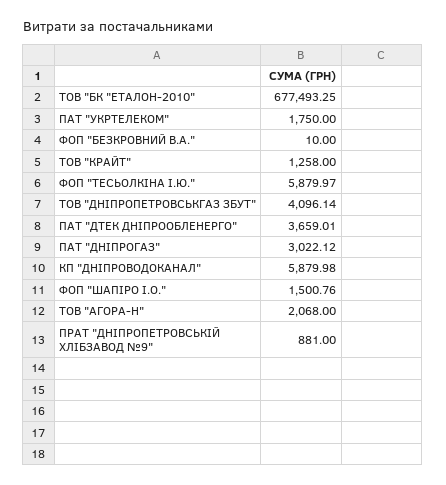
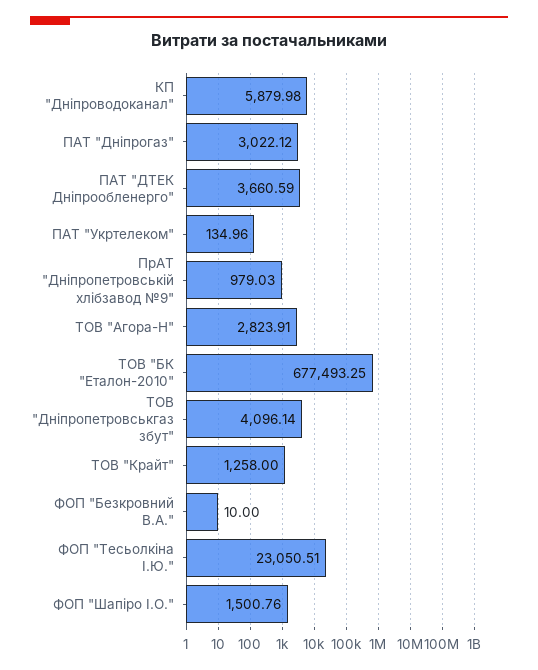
  {
    "ТОВ \"БК \"ЕТАЛОН-2010\"": 677493.25,
-   "ПАТ \"УКРТЕЛЕКОМ\"": 1750,
+   "ПАТ \"УКРТЕЛЕКОМ\"": 134.96,
    "ФОП \"БЕЗКРОВНИЙ В.А.\"": 10,
    "ТОВ \"КРАЙТ\"": 1258,
-   "ФОП \"ТЕСЬОЛКІНА І.Ю.\"": 5879.97,
+   "ФОП \"ТЕСЬОЛКІНА І.Ю.\"": 23050.51,
    "ТОВ \"ДНІПРОПЕТРОВСЬКГАЗ ЗБУТ\"": 4096.14,
-   "ПАТ \"ДТЕК ДНІПРООБЛЕНЕРГО\"": 3659.01,
+   "ПАТ \"ДТЕК ДНІПРООБЛЕНЕРГО\"": 3660.59,
    "ПАТ \"ДНІПРОГАЗ\"": 3022.12,
    "КП \"ДНІПРОВОДОКАНАЛ\"": 5879.98,
    "ФОП \"ШАПІРО І.О.\"": 1500.76,
-   "ТОВ \"АГОРА-Н\"": 2068,
+   "ТОВ \"АГОРА-Н\"": 2823.91,
-   "ПРАТ \"ДНІПРОПЕТРОВСЬКІЙ ХЛІБЗАВОД №9\"": 881
+   "ПРАТ \"ДНІПРОПЕТРОВСЬКІЙ ХЛІБЗАВОД №9\"": 979.03
  }

